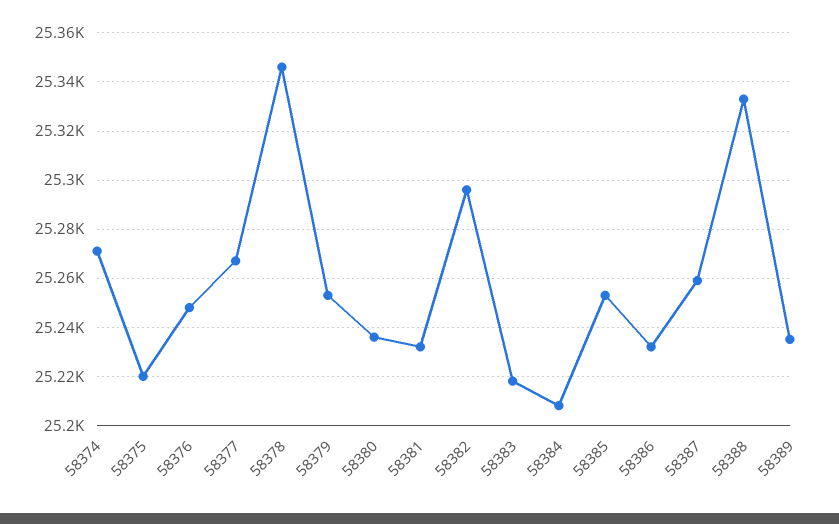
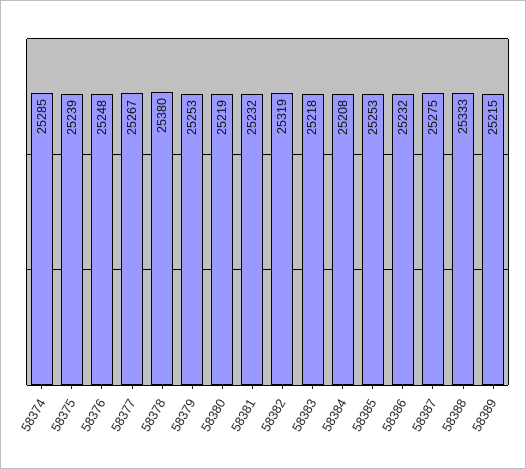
  {
-   "58374": 25270,
+   "58374": 25285,
-   "58375": 25220,
+   "58375": 25239,
    "58376": 25248,
    "58377": 25267,
-   "58378": 25345,
+   "58378": 25380,
    "58379": 25253,
-   "58380": 25235,
+   "58380": 25219,
    "58381": 25232,
-   "58382": 25295,
+   "58382": 25319,
    "58383": 25218,
    "58384": 25208,
    "58385": 25253,
    "58386": 25232,
-   "58387": 25260,
+   "58387": 25275,
    "58388": 25333,
-   "58389": 25235
+   "58389": 25215
  }

